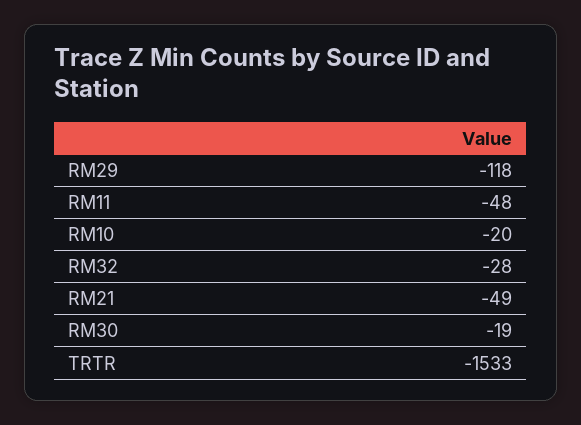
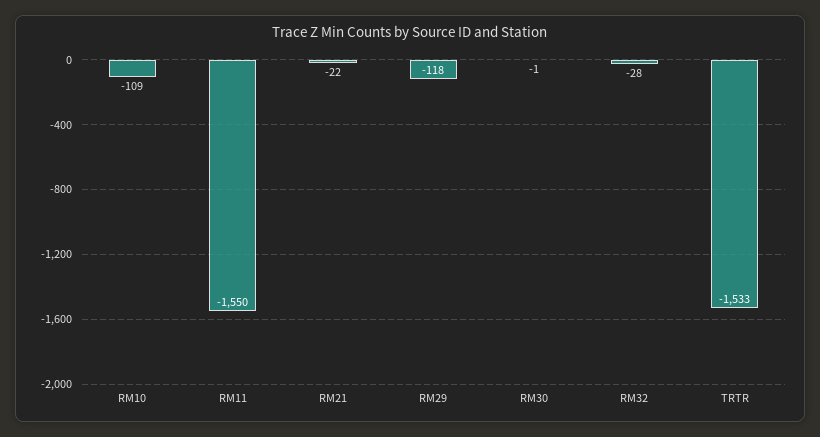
  {
    "RM29": -118,
-   "RM11": -48,
+   "RM11": -1550,
-   "RM10": -20,
+   "RM10": -109,
    "RM32": -28,
-   "RM21": -49,
+   "RM21": -22,
-   "RM30": -19,
+   "RM30": -1,
    "TRTR": -1533
  }

